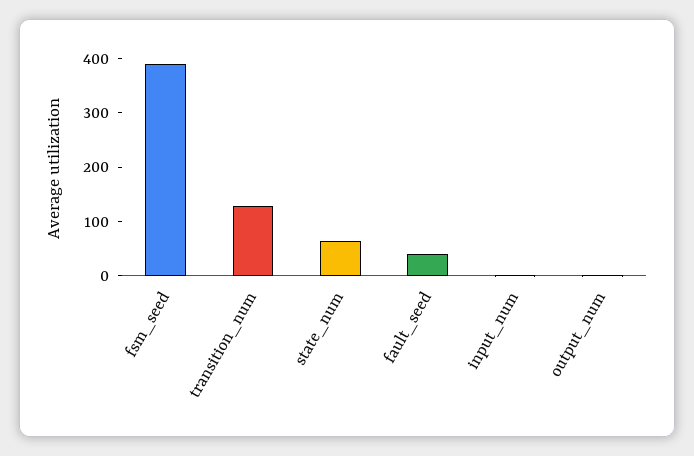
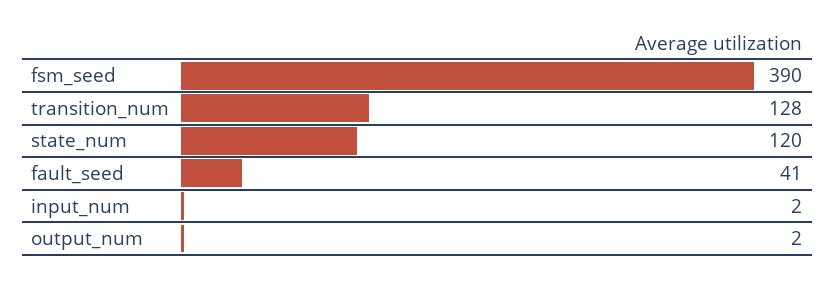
  {
    "fsm_seed": 390,
    "transition_num": 128,
-   "state_num": 60,
+   "state_num": 120,
    "fault_seed": 41,
    "input_num": 2,
    "output_num": 2
  }

